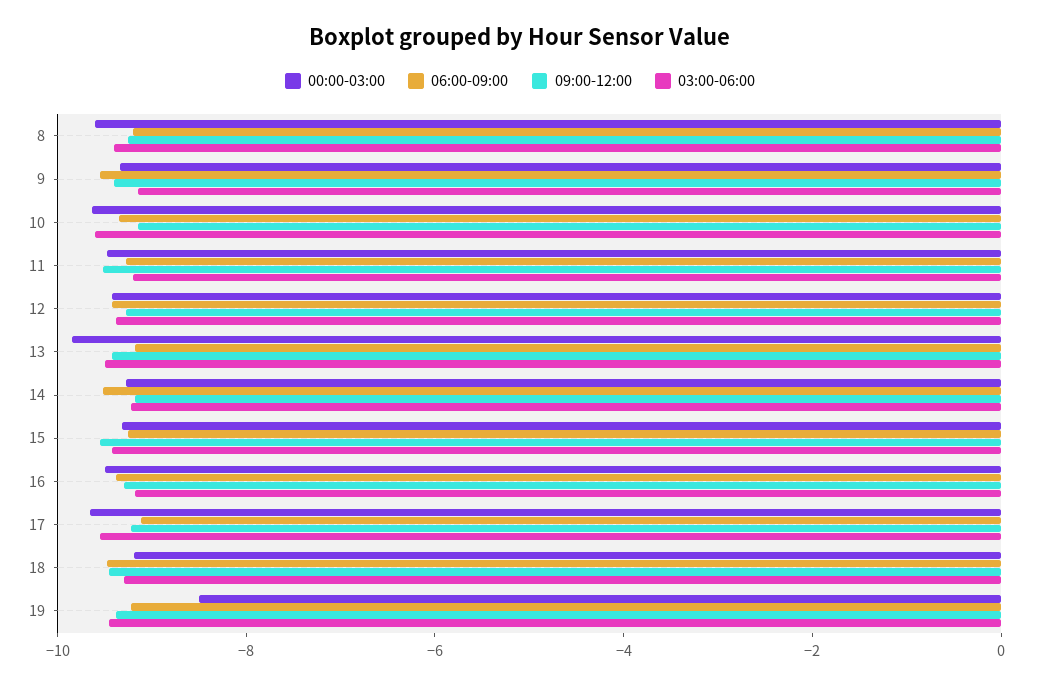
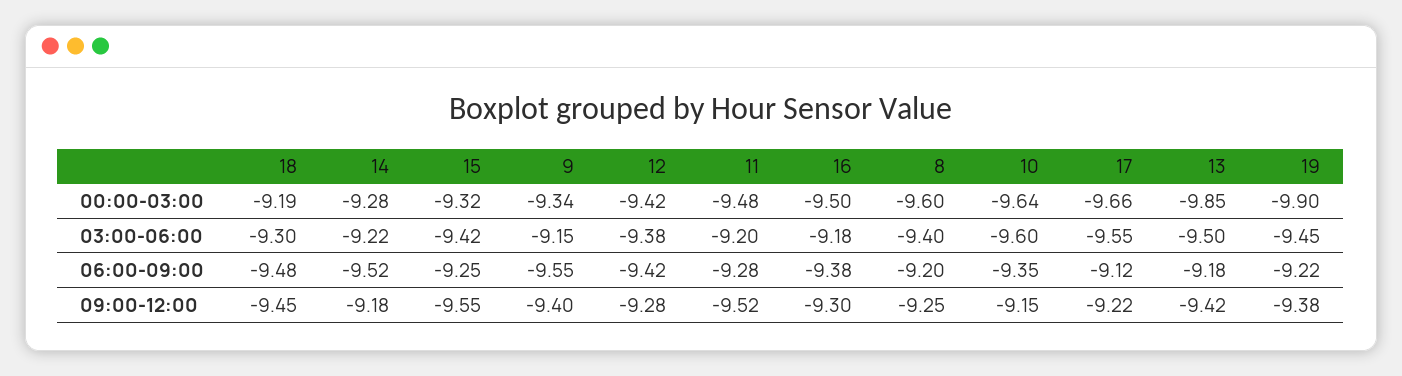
  {
    "00:00-03:00": {
      "8": -9.6,
      "9": -9.34,
      "10": -9.64,
      "11": -9.48,
      "12": -9.42,
      "13": -9.85,
      "14": -9.28,
      "15": -9.32,
      "16": -9.5,
      "17": -9.66,
      "18": -9.19,
-     "19": -8.5
+     "19": -9.9
    },
    "06:00-09:00": {
      "8": -9.2,
      "9": -9.55,
      "10": -9.35,
      "11": -9.28,
      "12": -9.42,
      "13": -9.18,
      "14": -9.52,
      "15": -9.25,
      "16": -9.38,
      "17": -9.12,
      "18": -9.48,
      "19": -9.22
    },
    "09:00-12:00": {
      "8": -9.25,
      "9": -9.4,
      "10": -9.15,
      "11": -9.52,
      "12": -9.28,
      "13": -9.42,
      "14": -9.18,
      "15": -9.55,
      "16": -9.3,
      "17": -9.22,
      "18": -9.45,
      "19": -9.38
    },
    "03:00-06:00": {
      "8": -9.4,
      "9": -9.15,
      "10": -9.6,
      "11": -9.2,
      "12": -9.38,
      "13": -9.5,
      "14": -9.22,
      "15": -9.42,
      "16": -9.18,
      "17": -9.55,
      "18": -9.3,
      "19": -9.45
    }
  }

